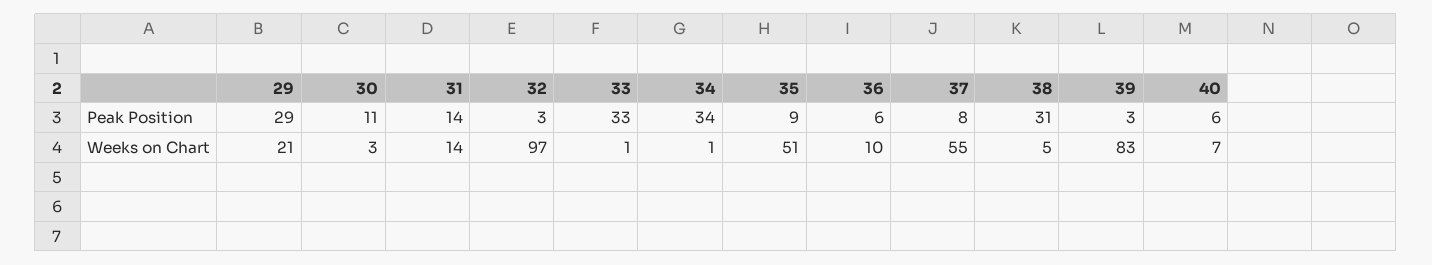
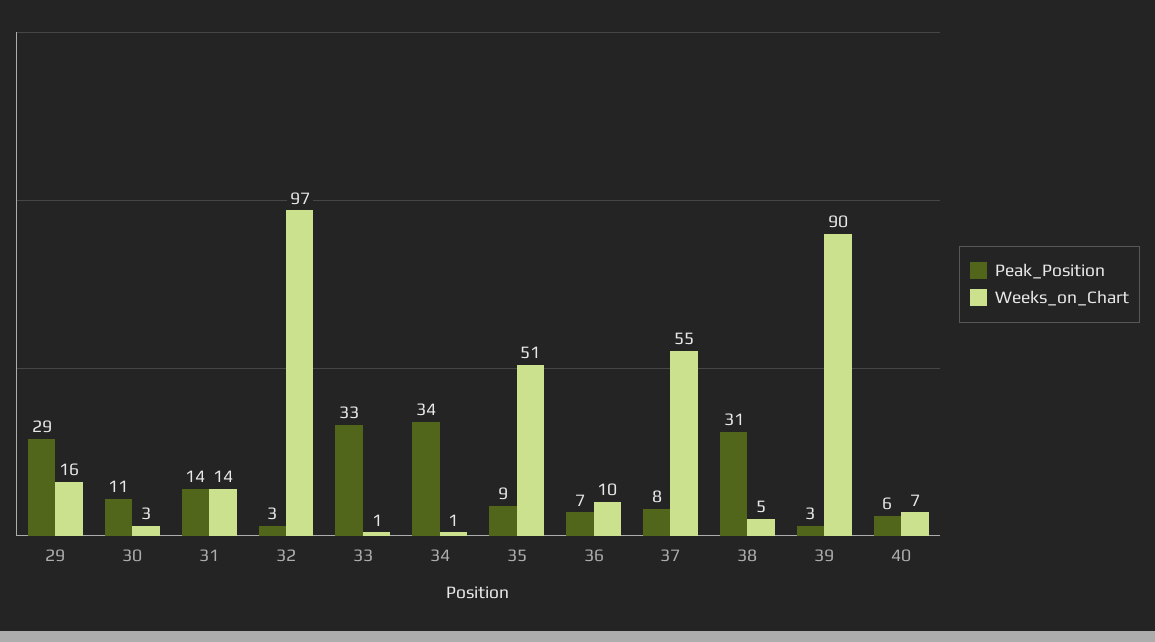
  {
    "Peak Position": {
      "29": 29,
      "30": 11,
      "31": 14,
      "32": 3,
      "33": 33,
      "34": 34,
      "35": 9,
-     "36": 6,
+     "36": 7,
      "37": 8,
      "38": 31,
      "39": 3,
      "40": 6
    },
    "Weeks on Chart": {
-     "29": 21,
+     "29": 16,
      "30": 3,
      "31": 14,
      "32": 97,
      "33": 1,
      "34": 1,
      "35": 51,
      "36": 10,
      "37": 55,
      "38": 5,
-     "39": 83,
+     "39": 90,
      "40": 7
    }
  }

